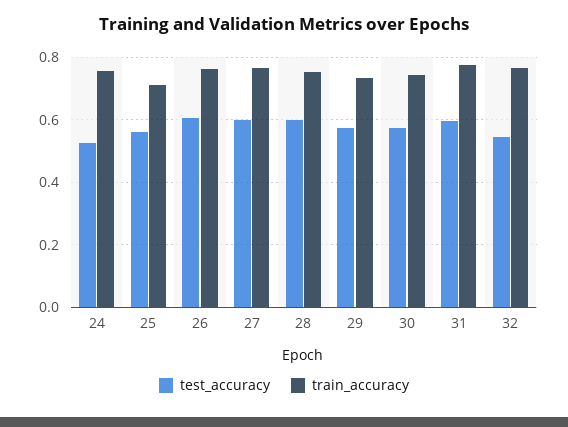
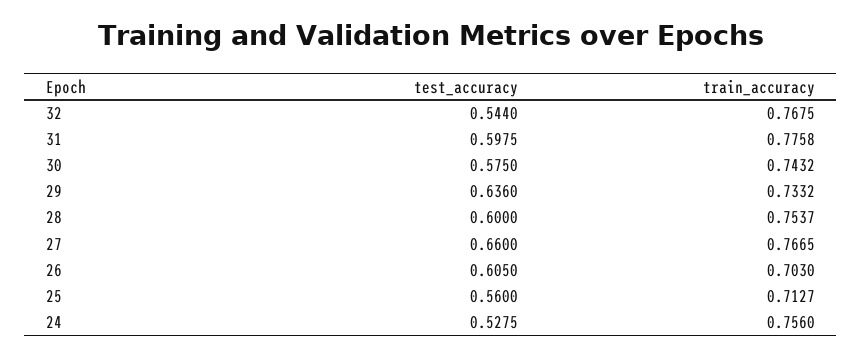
  {
    "test_accuracy": {
      "24": 0.5275,
      "25": 0.56,
      "26": 0.605,
-     "27": 0.6,
+     "27": 0.66,
      "28": 0.6,
-     "29": 0.58,
+     "29": 0.636,
      "30": 0.575,
      "31": 0.5975,
      "32": 0.544
    },
    "train_accuracy": {
      "24": 0.756,
      "25": 0.7127,
-     "26": 0.76,
+     "26": 0.703,
      "27": 0.7665,
      "28": 0.7537,
      "29": 0.7332,
      "30": 0.7432,
      "31": 0.7758,
      "32": 0.7675
    }
  }

